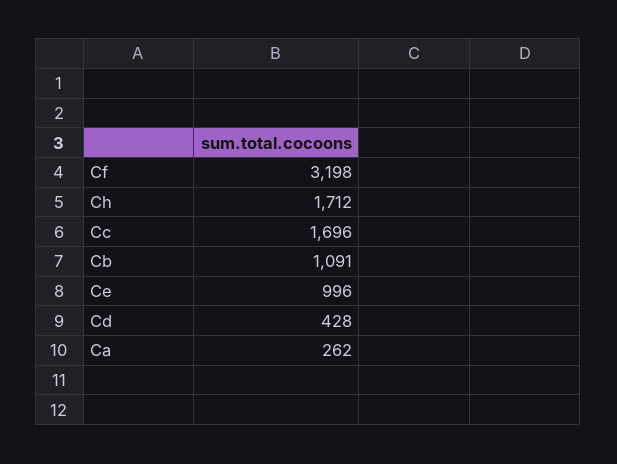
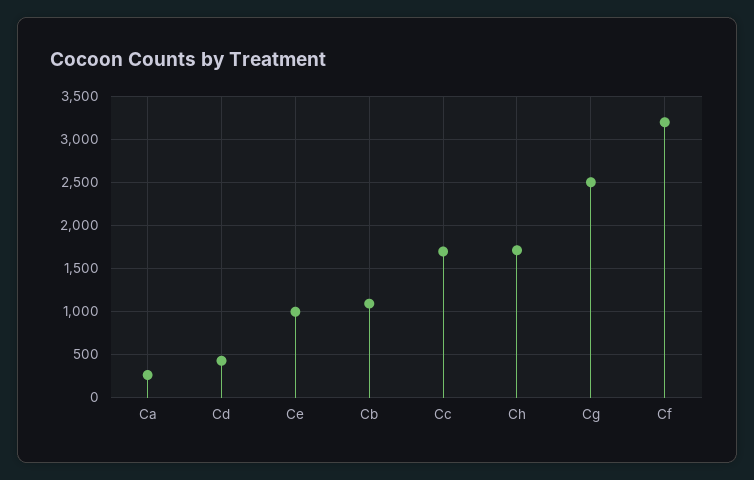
  {
    "Cf": 3198,
    "Ch": 1712,
    "Cc": 1696,
    "Cb": 1091,
    "Ce": 996,
    "Cd": 428,
-   "Ca": 262
+   "Ca": 262,
+   "Cg": 2500
  }

